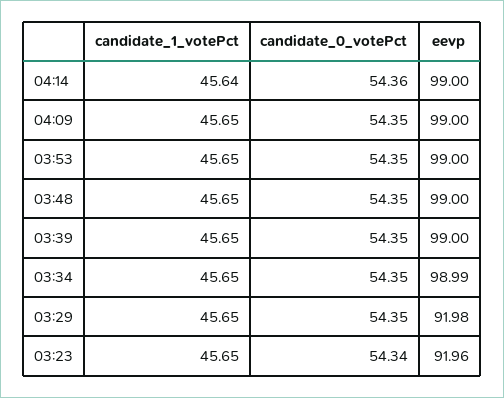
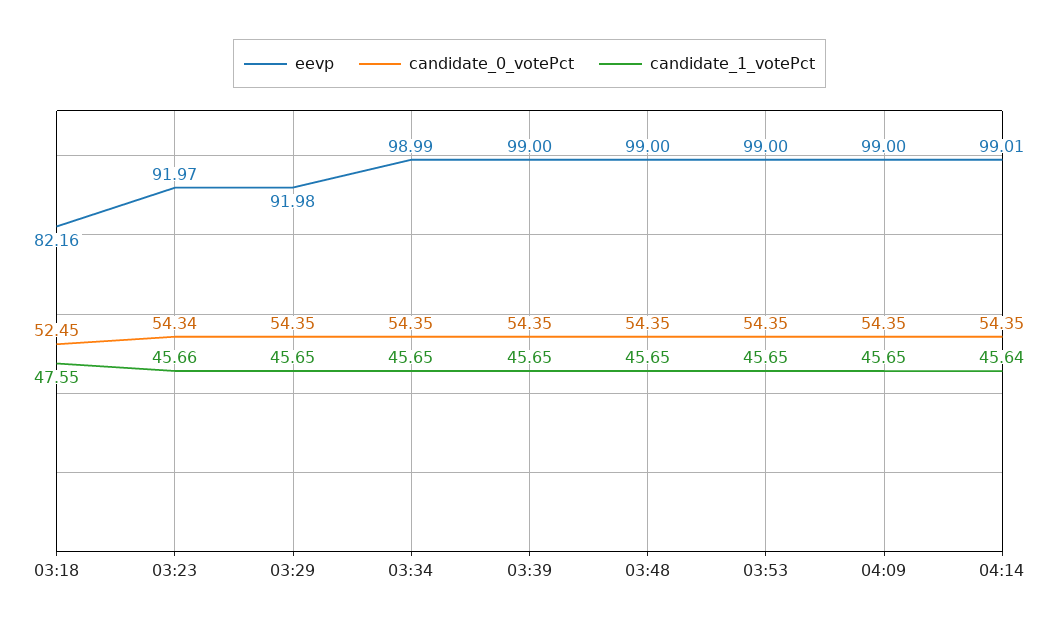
  {
    "candidate_1_votePct": {
      "04:14": 45.64,
      "04:09": 45.65,
      "03:53": 45.65,
      "03:48": 45.65,
      "03:39": 45.65,
      "03:34": 45.65,
      "03:29": 45.65,
-     "03:23": 45.65
+     "03:23": 45.66,
+     "03:18": 47.55
    },
    "candidate_0_votePct": {
-     "04:14": 54.36,
+     "04:14": 54.35,
      "04:09": 54.35,
      "03:53": 54.35,
      "03:48": 54.35,
      "03:39": 54.35,
      "03:34": 54.35,
      "03:29": 54.35,
-     "03:23": 54.34
+     "03:23": 54.34,
+     "03:18": 52.45
    },
    "eevp": {
-     "04:14": 99,
+     "04:14": 99.01,
      "04:09": 99,
      "03:53": 99,
      "03:48": 99,
      "03:39": 99,
      "03:34": 98.99,
      "03:29": 91.98,
-     "03:23": 91.96
+     "03:23": 91.97,
+     "03:18": 82.16
    }
  }

